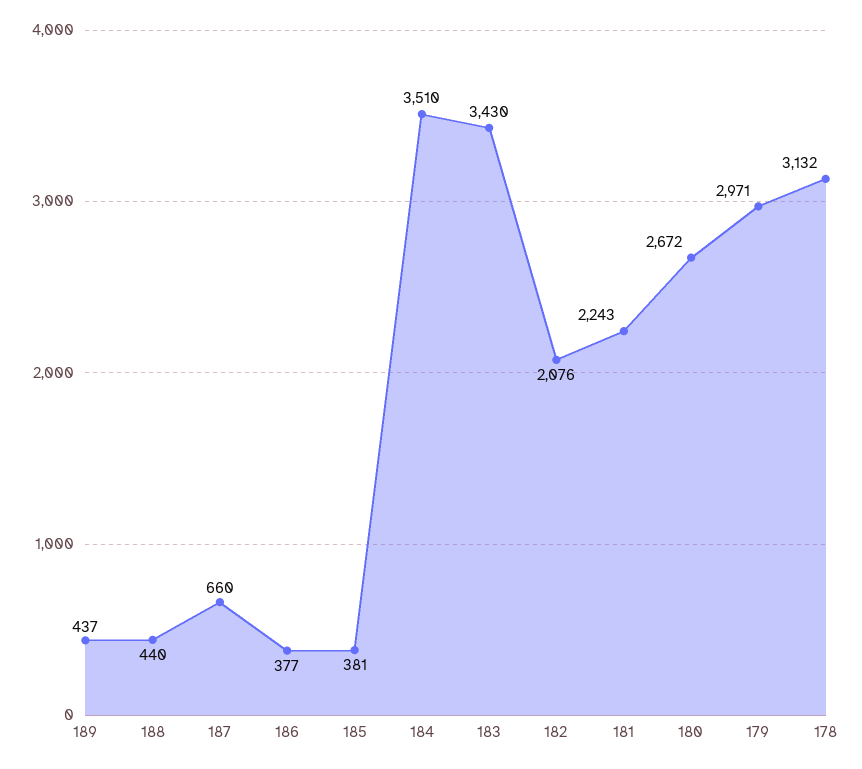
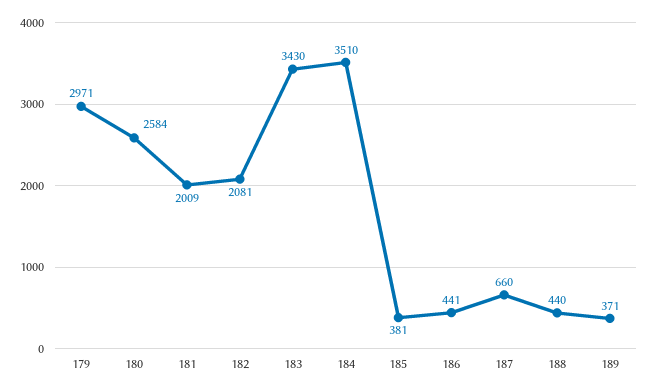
  {
-   "189": 437,
+   "189": 371,
    "188": 440,
    "187": 660,
-   "186": 377,
+   "186": 441,
    "185": 381,
    "184": 3510,
    "183": 3430,
-   "182": 2076,
+   "182": 2081,
-   "181": 2243,
+   "181": 2009,
-   "180": 2672,
+   "180": 2584,
-   "179": 2971,
+   "179": 2971
-   "178": 3132
  }

